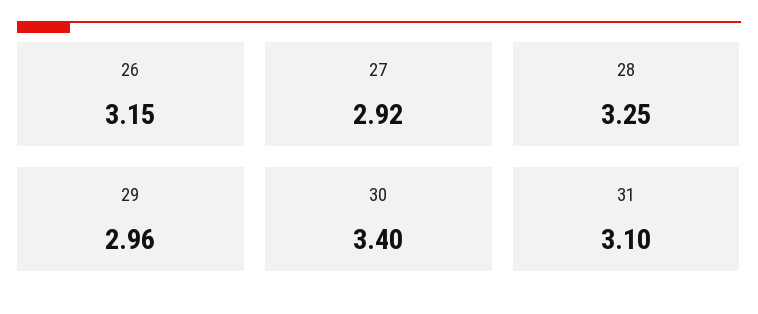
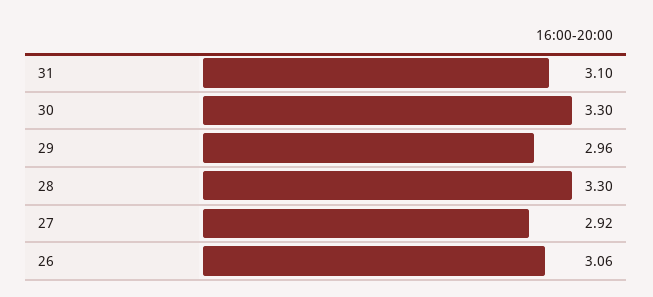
  {
-   "26": 3.15,
+   "26": 3.06,
    "27": 2.92,
-   "28": 3.25,
+   "28": 3.3,
    "29": 2.96,
-   "30": 3.4,
+   "30": 3.3,
    "31": 3.1
  }

